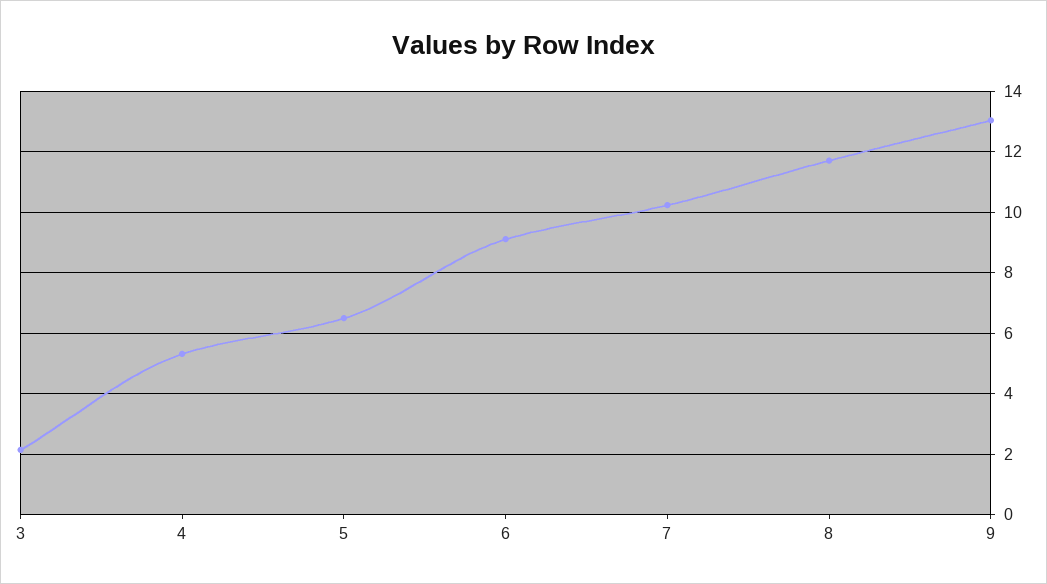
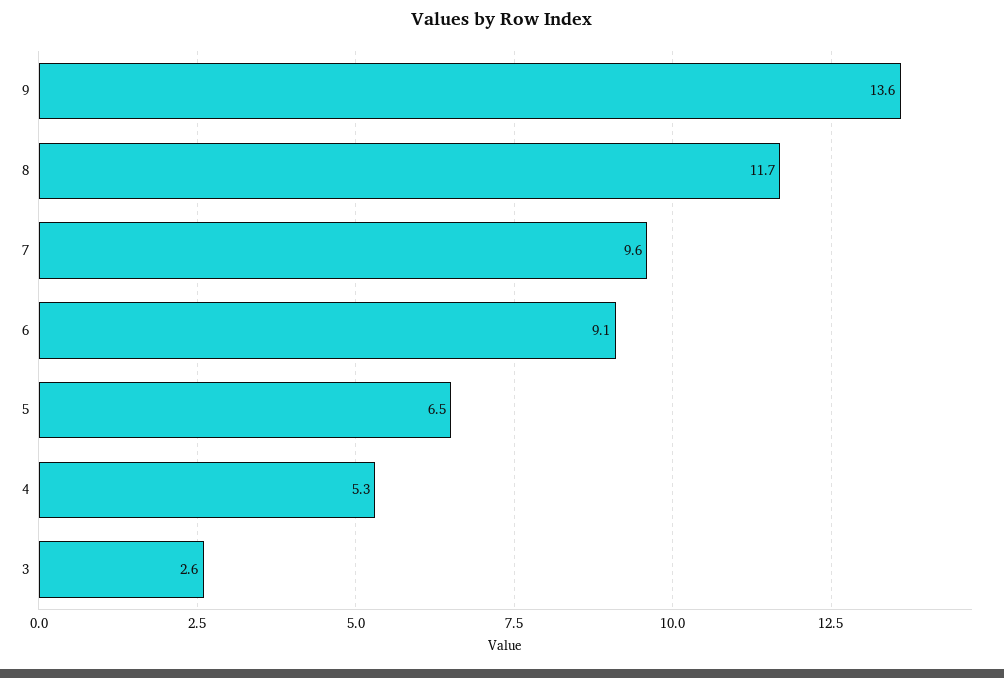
  {
-   "3": 2.2,
+   "3": 2.6,
    "4": 5.3,
    "5": 6.5,
    "6": 9.1,
-   "7": 10.2,
+   "7": 9.6,
    "8": 11.7,
-   "9": 13
+   "9": 13.6
  }

